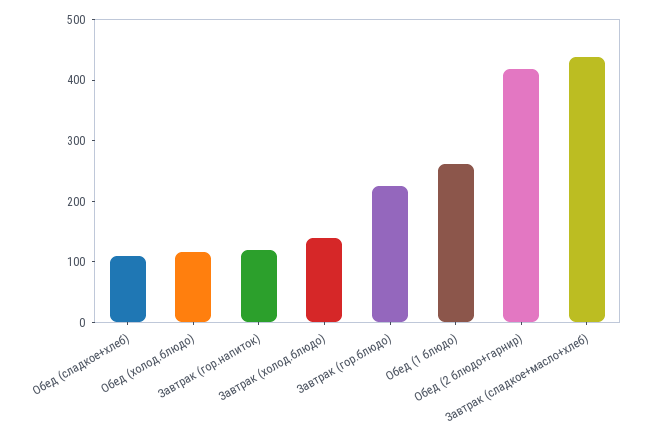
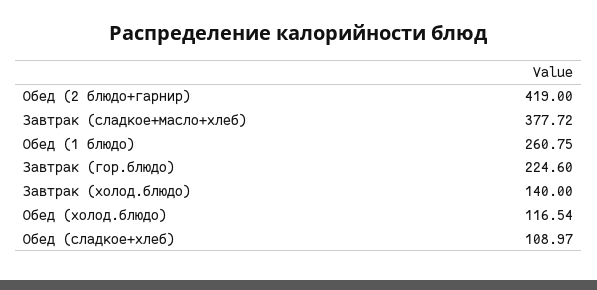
  {
    "Обед (сладкое+хлеб)": 108.97,
    "Обед (холод.блюдо)": 116.54,
-   "Завтрак (гор.напиток)": 120,
    "Завтрак (холод.блюдо)": 140,
    "Завтрак (гор.блюдо)": 224.6,
    "Обед (1 блюдо)": 260.75,
    "Обед (2 блюдо+гарнир)": 419,
-   "Завтрак (сладкое+масло+хлеб)": 440
+   "Завтрак (сладкое+масло+хлеб)": 377.72
  }

